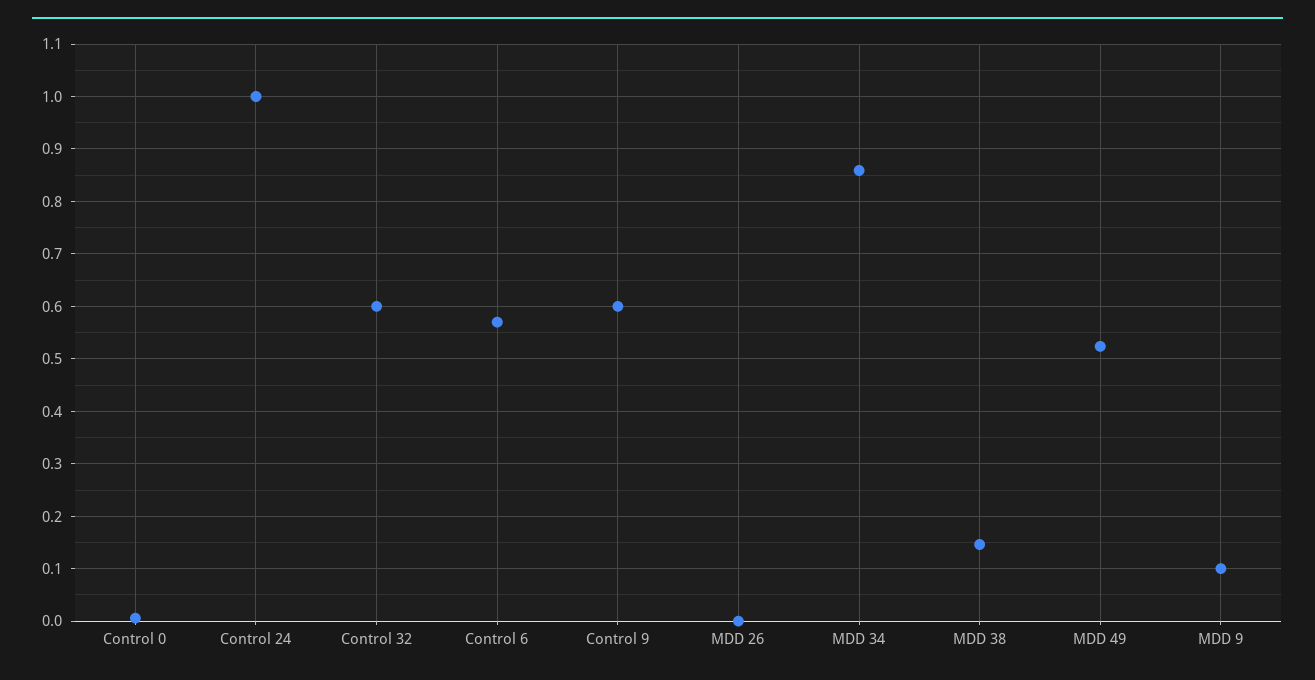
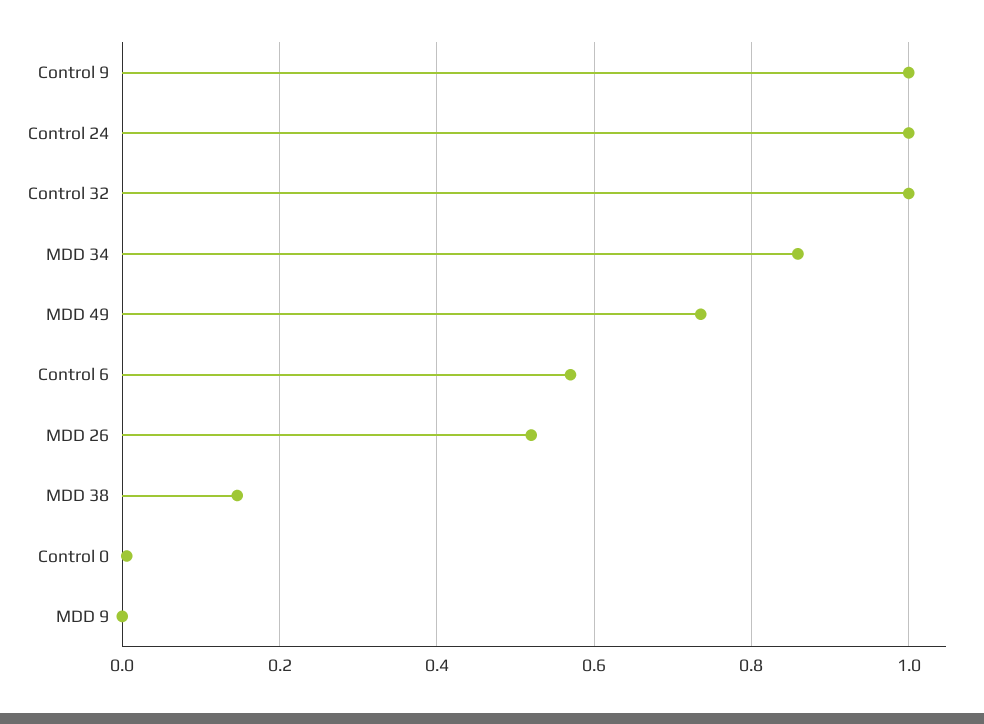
  {
    "Control 0": 0,
    "Control 24": 1,
-   "Control 32": 0.6,
+   "Control 32": 1,
    "Control 6": 0.58,
-   "Control 9": 0.6,
+   "Control 9": 1,
-   "MDD 26": 0,
+   "MDD 26": 0.52,
    "MDD 34": 0.86,
    "MDD 38": 0.14,
-   "MDD 49": 0.52,
+   "MDD 49": 0.74,
-   "MDD 9": 0.1
+   "MDD 9": 0
  }

